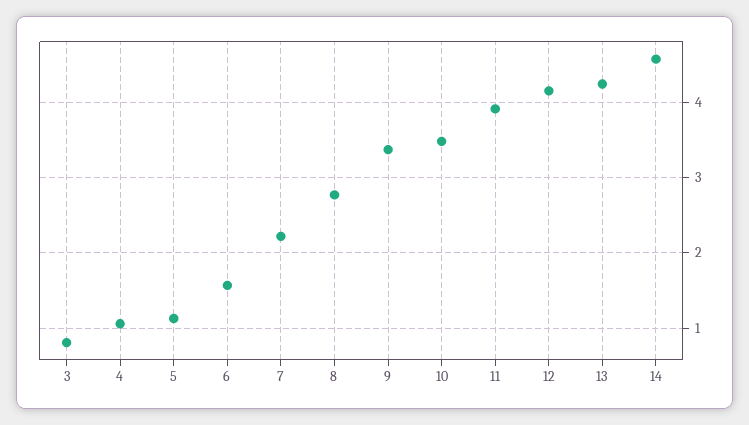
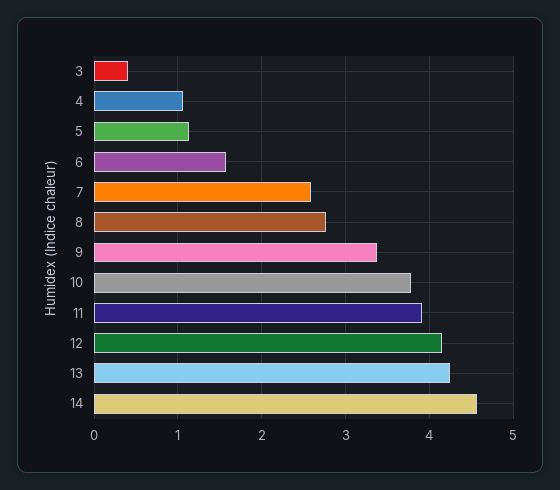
  {
-   "3": 0.8,
+   "3": 0.4,
    "4": 1.1,
    "5": 1.1,
    "6": 1.6,
-   "7": 2.2,
+   "7": 2.6,
    "8": 2.8,
    "9": 3.4,
-   "10": 3.5,
+   "10": 3.8,
    "11": 3.9,
    "12": 4.2,
    "13": 4.2,
    "14": 4.6
  }

